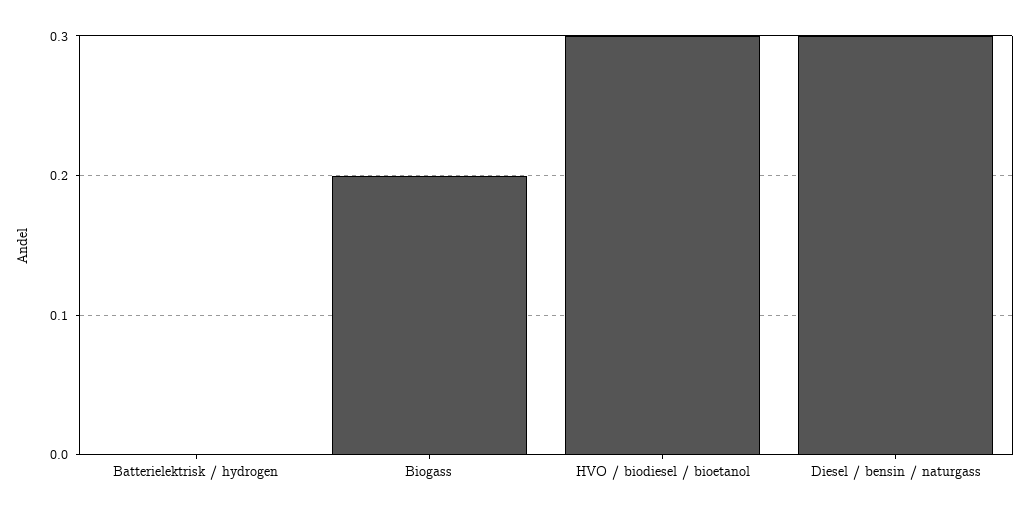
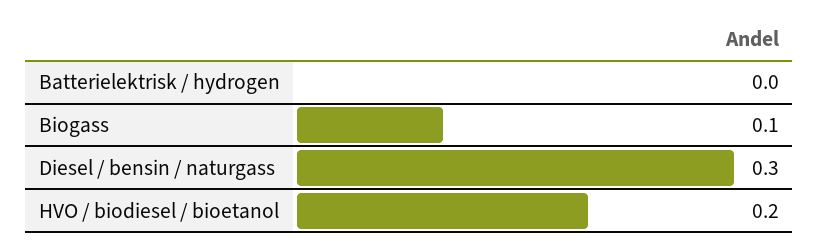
  {
    "Batterielektrisk / hydrogen": 0,
-   "Biogass": 0.2,
+   "Biogass": 0.1,
-   "HVO / biodiesel / bioetanol": 0.3,
+   "HVO / biodiesel / bioetanol": 0.2,
    "Diesel / bensin / naturgass": 0.3
  }

